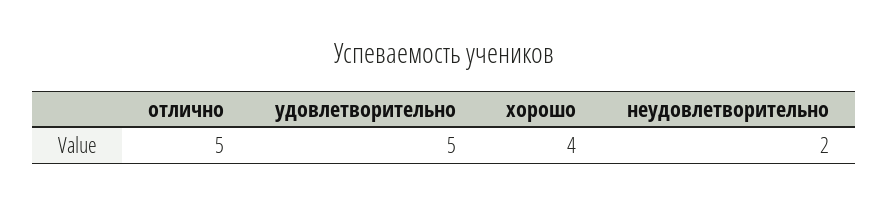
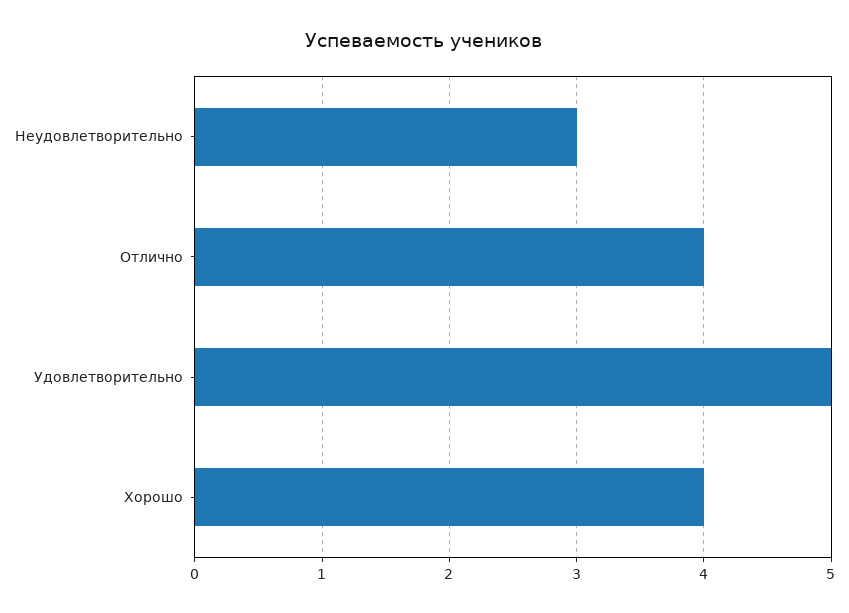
  {
-   "отлично": 5,
+   "отлично": 4,
    "удовлетворительно": 5,
    "хорошо": 4,
-   "неудовлетворительно": 2
+   "неудовлетворительно": 3
  }

